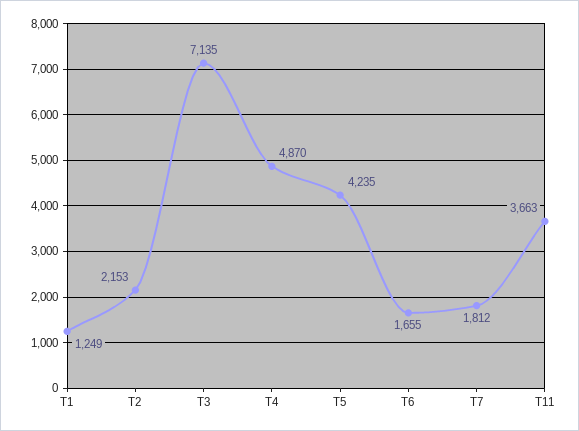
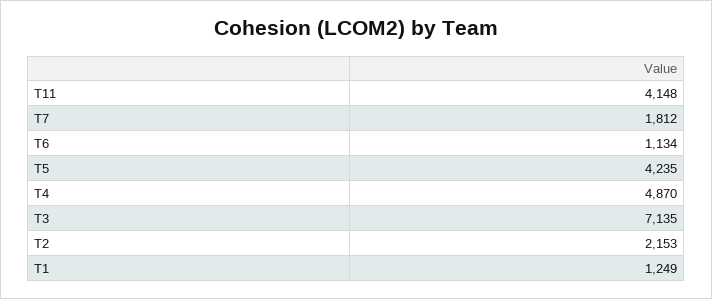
  {
    "T1": 1249,
    "T2": 2153,
    "T3": 7135,
    "T4": 4870,
    "T5": 4235,
-   "T6": 1655,
+   "T6": 1134,
    "T7": 1812,
-   "T11": 3663
+   "T11": 4148
  }

